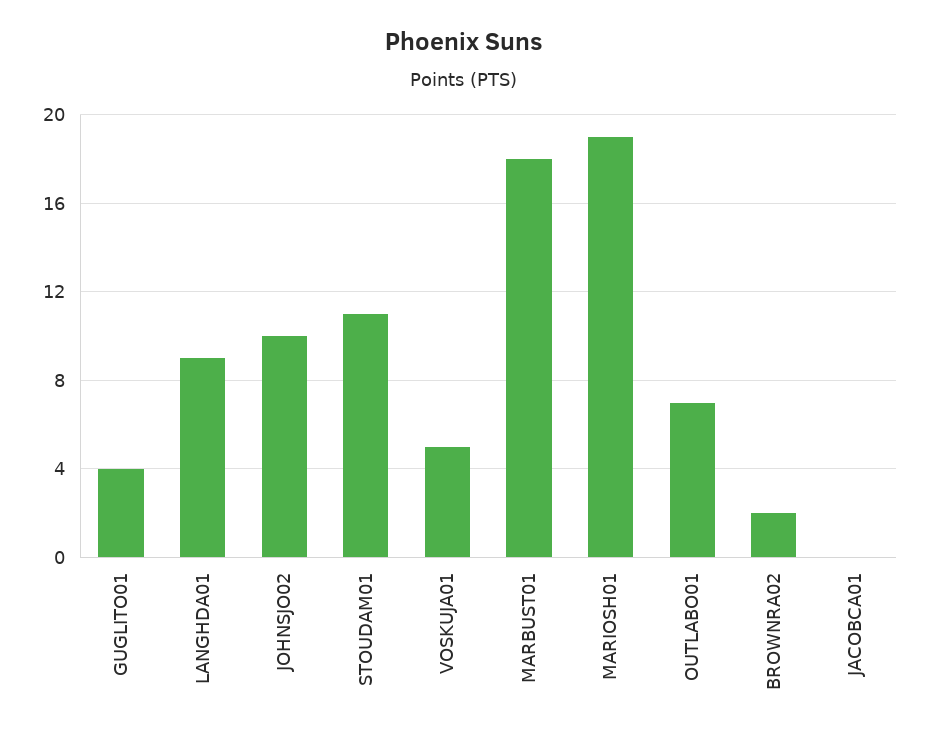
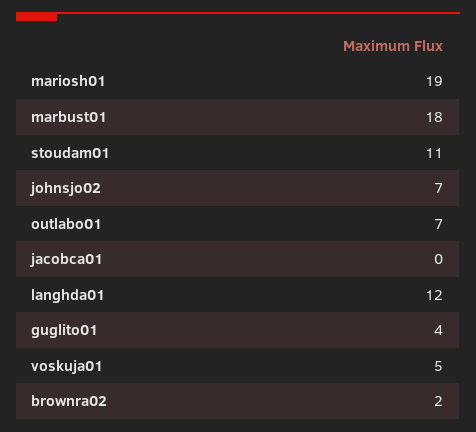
  {
    "GUGLITO01": 4,
-   "LANGHDA01": 9,
+   "LANGHDA01": 12,
-   "JOHNSJO02": 10,
+   "JOHNSJO02": 7,
    "STOUDAM01": 11,
    "VOSKUJA01": 5,
    "MARBUST01": 18,
    "MARIOSH01": 19,
    "OUTLABO01": 7,
    "BROWNRA02": 2,
    "JACOBCA01": 0
  }

